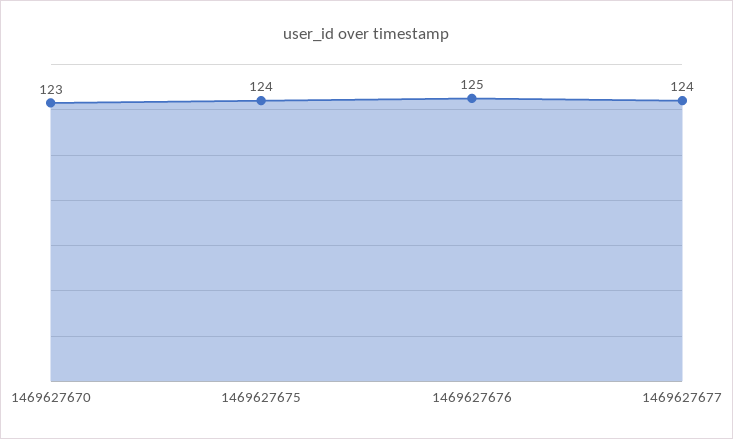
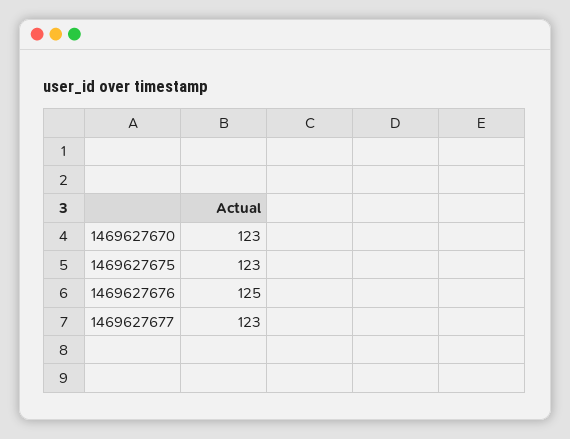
  {
    "1469627670": 123,
-   "1469627675": 124,
+   "1469627675": 123,
    "1469627676": 125,
-   "1469627677": 124
+   "1469627677": 123
  }

